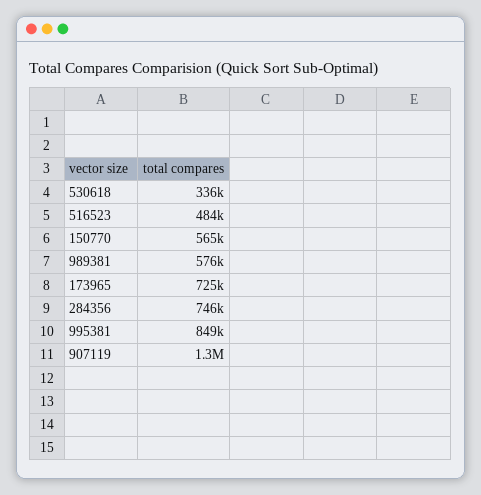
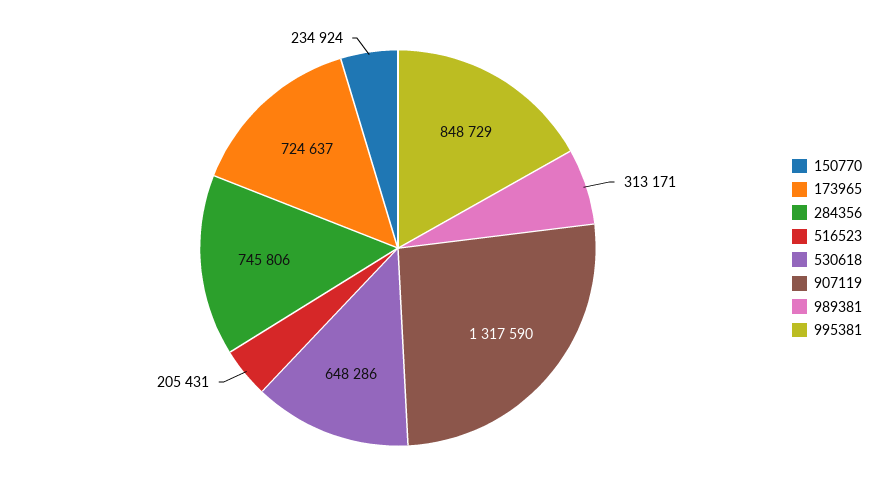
  {
-   "530618": 336000,
+   "530618": 648286,
-   "516523": 484000,
+   "516523": 205431,
-   "150770": 565000,
+   "150770": 234924,
-   "989381": 576000,
+   "989381": 313171,
    "173965": 724637,
    "284356": 745806,
    "995381": 848729,
    "907119": 1317590
  }

